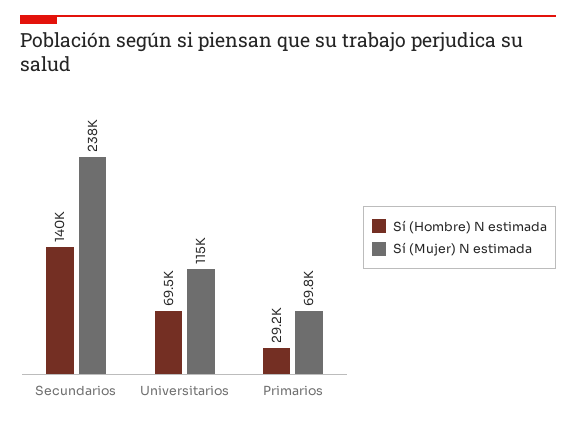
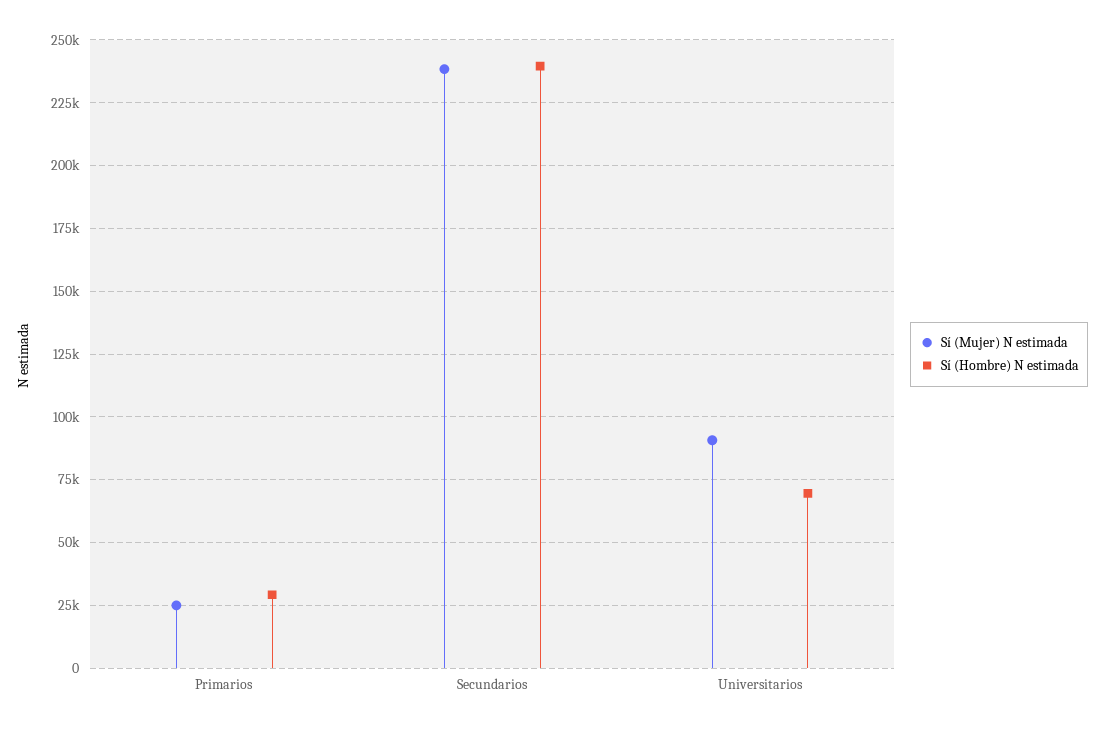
  {
    "Sí (Hombre) N estimada": {
-     "Secundarios": 140000,
+     "Secundarios": 240000,
      "Universitarios": 69500,
      "Primarios": 29200
    },
    "Sí (Mujer) N estimada": {
      "Secundarios": 238000,
-     "Universitarios": 115000,
+     "Universitarios": 90000,
-     "Primarios": 69800
+     "Primarios": 25000
    }
  }

